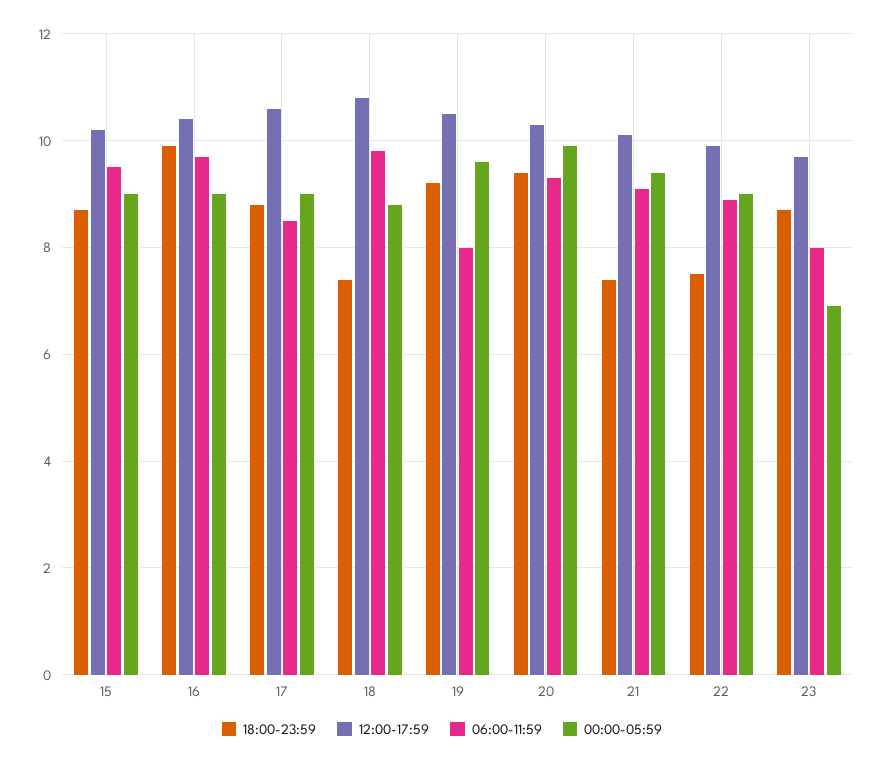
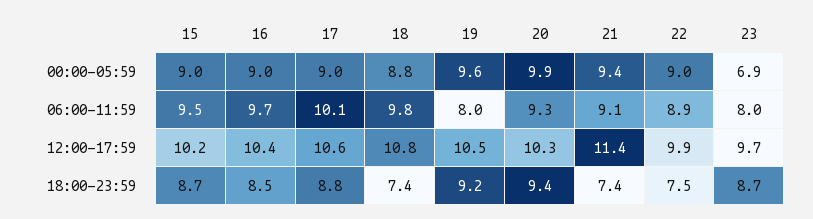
  {
    "18:00-23:59": {
      "15": 8.7,
-     "16": 10,
+     "16": 8.5,
      "17": 8.8,
      "18": 7.4,
      "19": 9.2,
      "20": 9.4,
      "21": 7.4,
      "22": 7.5,
      "23": 8.7
    },
    "12:00-17:59": {
      "15": 10.2,
      "16": 10.4,
      "17": 10.6,
      "18": 10.8,
      "19": 10.5,
      "20": 10.3,
-     "21": 10,
+     "21": 11.4,
      "22": 9.9,
      "23": 9.7
    },
    "06:00-11:59": {
      "15": 9.5,
      "16": 9.7,
-     "17": 8.5,
+     "17": 10.1,
      "18": 9.8,
      "19": 8,
      "20": 9.3,
      "21": 9.1,
      "22": 8.9,
      "23": 8
    },
    "00:00-05:59": {
      "15": 9,
      "16": 9,
      "17": 9,
      "18": 8.8,
      "19": 9.6,
      "20": 9.9,
      "21": 9.4,
      "22": 9,
      "23": 6.9
    }
  }

